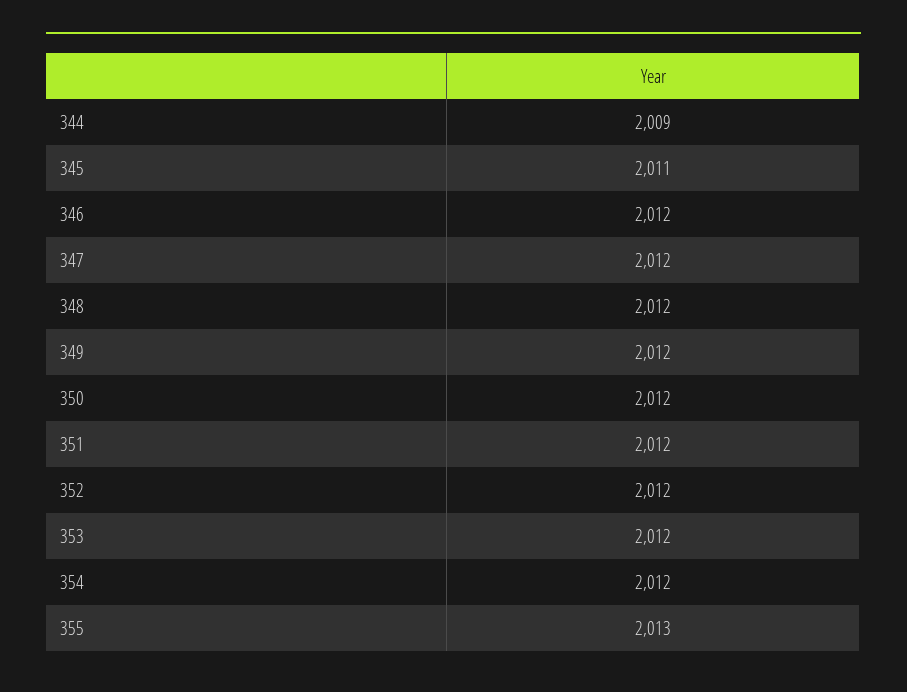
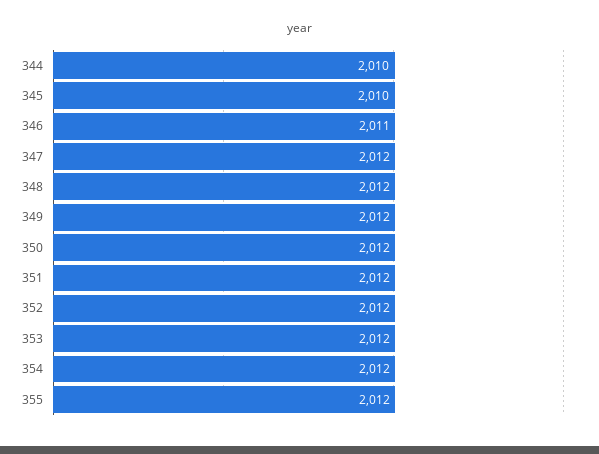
  {
-   "344": 2009,
+   "344": 2010,
-   "345": 2011,
+   "345": 2010,
-   "346": 2012,
+   "346": 2011,
    "347": 2012,
    "348": 2012,
    "349": 2012,
    "350": 2012,
    "351": 2012,
    "352": 2012,
    "353": 2012,
    "354": 2012,
-   "355": 2013
+   "355": 2012
  }

